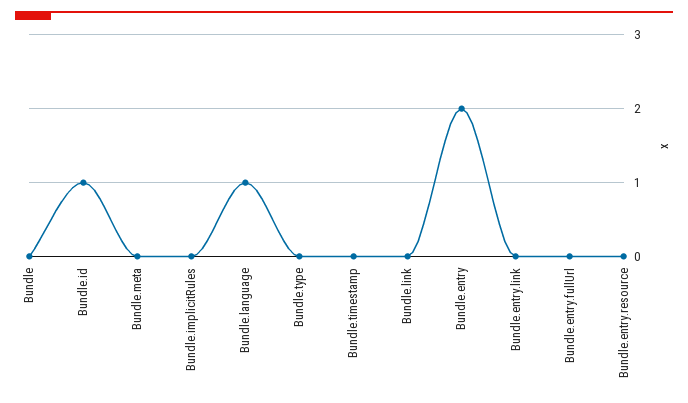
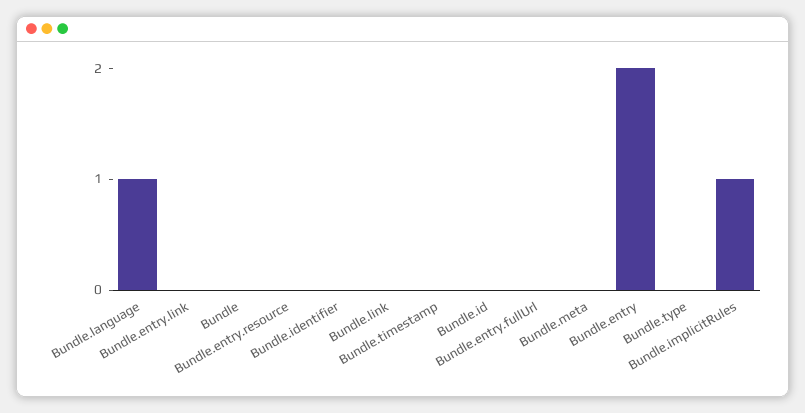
  {
    "Bundle": 0,
-   "Bundle.id": 1,
+   "Bundle.id": 0,
    "Bundle.meta": 0,
-   "Bundle.implicitRules": 0,
+   "Bundle.implicitRules": 1,
    "Bundle.language": 1,
    "Bundle.type": 0,
    "Bundle.timestamp": 0,
    "Bundle.link": 0,
    "Bundle.entry": 2,
    "Bundle.entry.link": 0,
    "Bundle.entry.fullUrl": 0,
-   "Bundle.entry.resource": 0
+   "Bundle.entry.resource": 0,
+   "Bundle.identifier": 0
  }

